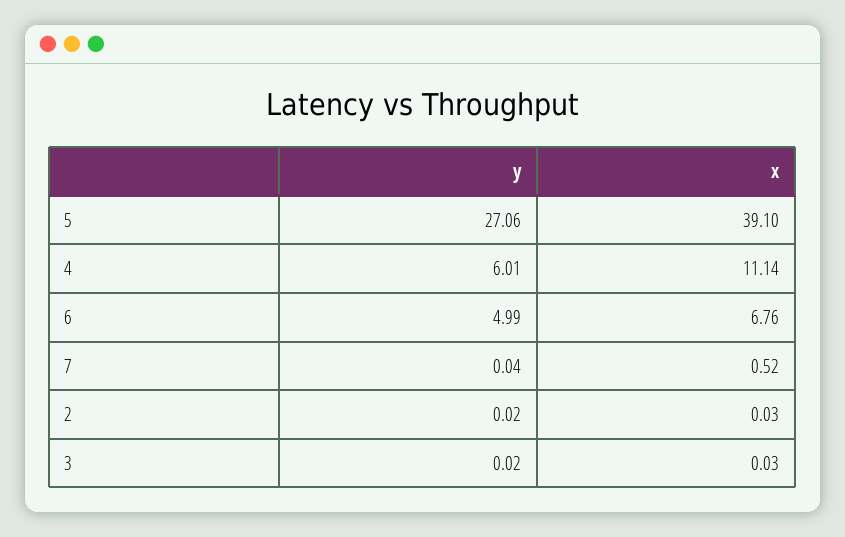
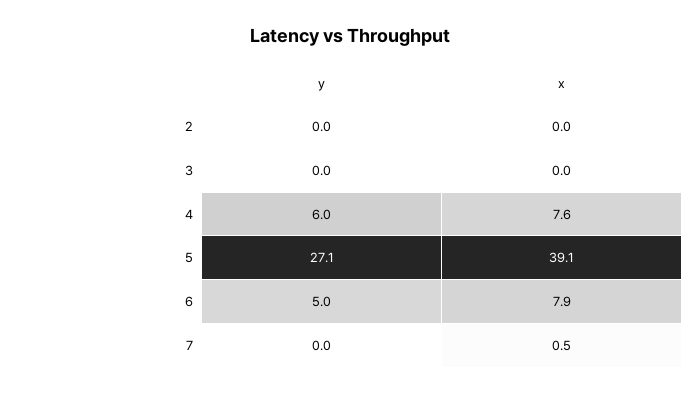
  {
    "y": {
      "5": 27.06,
      "4": 6.01,
      "6": 4.99,
      "7": 0.04,
      "2": 0.02,
      "3": 0.02
    },
    "x": {
      "5": 39.1,
-     "4": 11.14,
+     "4": 7.6,
-     "6": 6.76,
+     "6": 7.9,
      "7": 0.52,
      "2": 0.03,
      "3": 0.03
    }
  }

